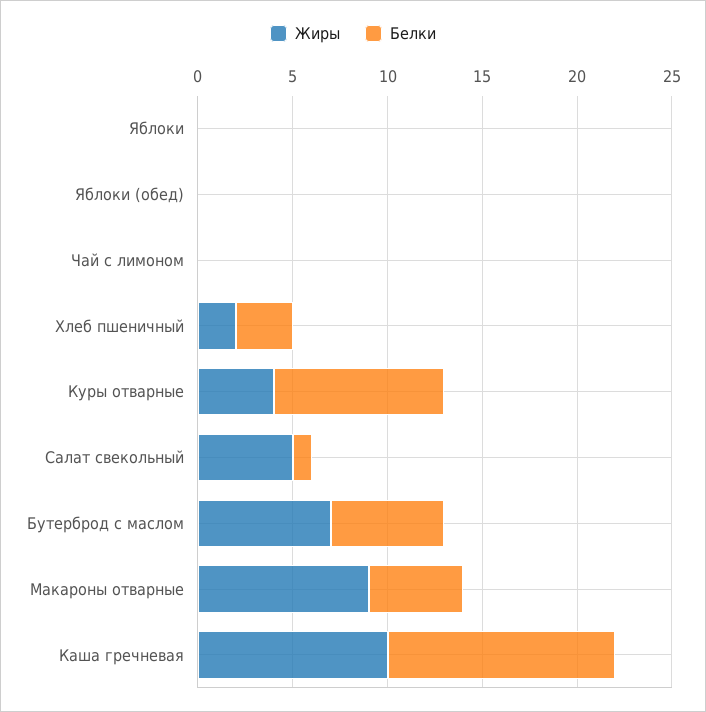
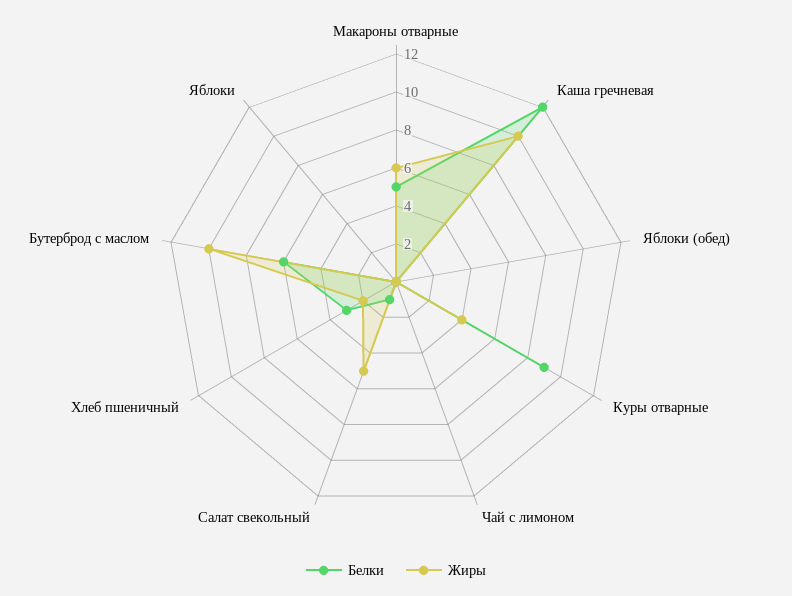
  {
    "Жиры": {
      "Яблоки": 0,
      "Яблоки (обед)": 0,
      "Чай с лимоном": 0,
      "Хлеб пшеничный": 2,
      "Куры отварные": 4,
      "Салат свекольный": 5,
-     "Бутерброд с маслом": 7,
+     "Бутерброд с маслом": 10,
-     "Макароны отварные": 9,
+     "Макароны отварные": 6,
      "Каша гречневая": 10
    },
    "Белки": {
      "Яблоки": 0,
      "Яблоки (обед)": 0,
      "Чай с лимоном": 0,
      "Хлеб пшеничный": 3,
      "Куры отварные": 9,
      "Салат свекольный": 1,
      "Бутерброд с маслом": 6,
      "Макароны отварные": 5,
      "Каша гречневая": 12
    }
  }

